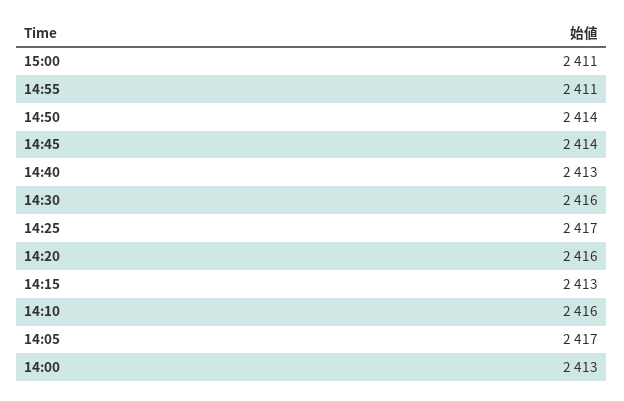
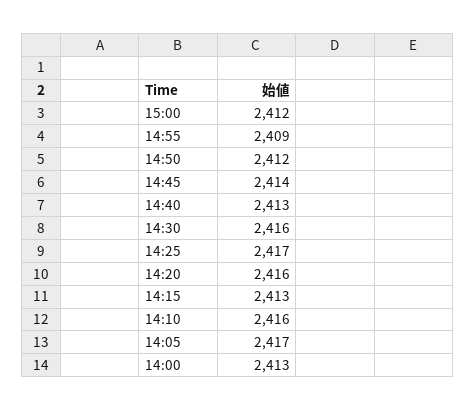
  {
-   "15:00": 2411,
+   "15:00": 2412,
-   "14:55": 2411,
+   "14:55": 2409,
-   "14:50": 2414,
+   "14:50": 2412,
    "14:45": 2414,
    "14:40": 2413,
    "14:30": 2416,
    "14:25": 2417,
    "14:20": 2416,
    "14:15": 2413,
    "14:10": 2416,
    "14:05": 2417,
    "14:00": 2413
  }

